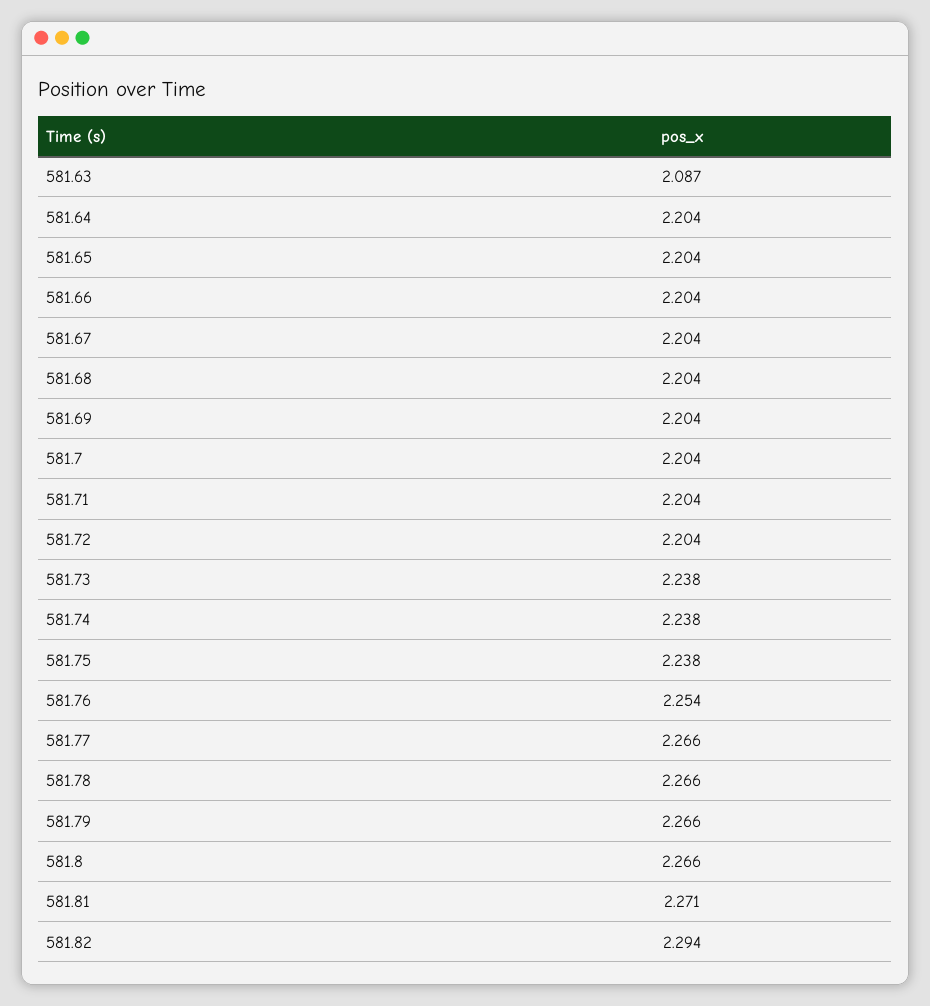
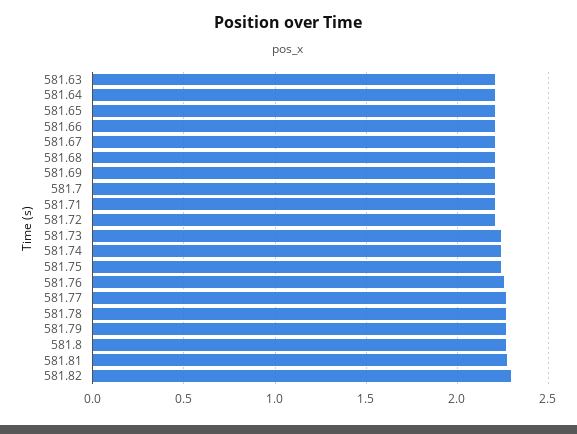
  {
-   "581.63": 2.087,
+   "581.63": 2.2,
    "581.64": 2.204,
    "581.65": 2.204,
    "581.66": 2.204,
    "581.67": 2.204,
    "581.68": 2.204,
    "581.69": 2.204,
    "581.7": 2.204,
    "581.71": 2.204,
    "581.72": 2.204,
    "581.73": 2.238,
    "581.74": 2.238,
    "581.75": 2.238,
    "581.76": 2.254,
    "581.77": 2.266,
    "581.78": 2.266,
    "581.79": 2.266,
    "581.8": 2.266,
    "581.81": 2.271,
    "581.82": 2.294
  }

